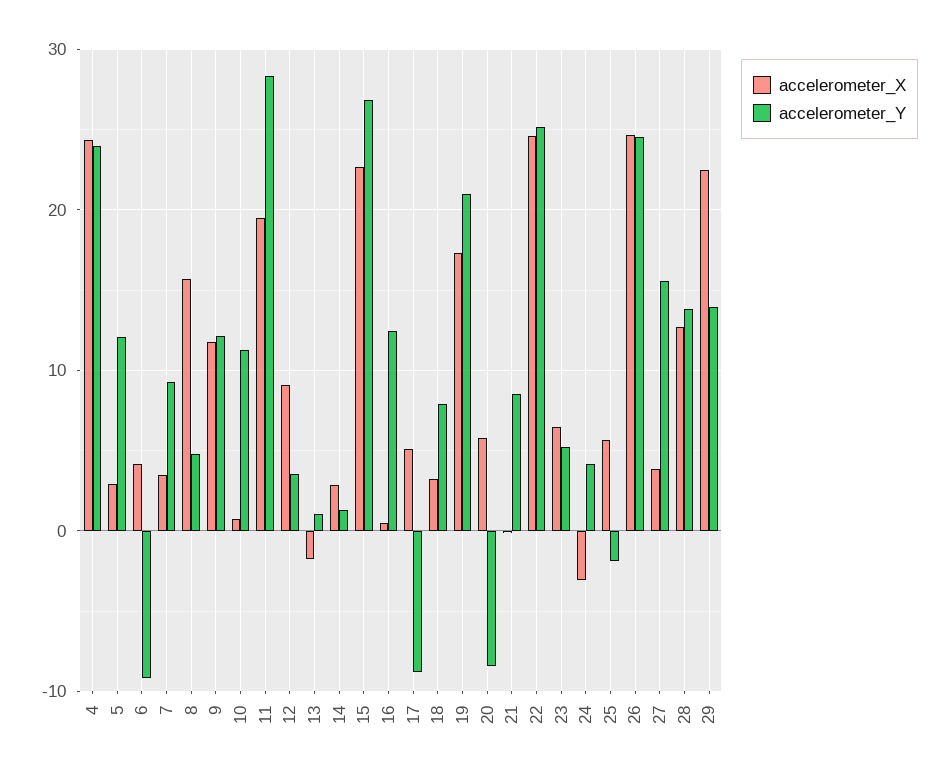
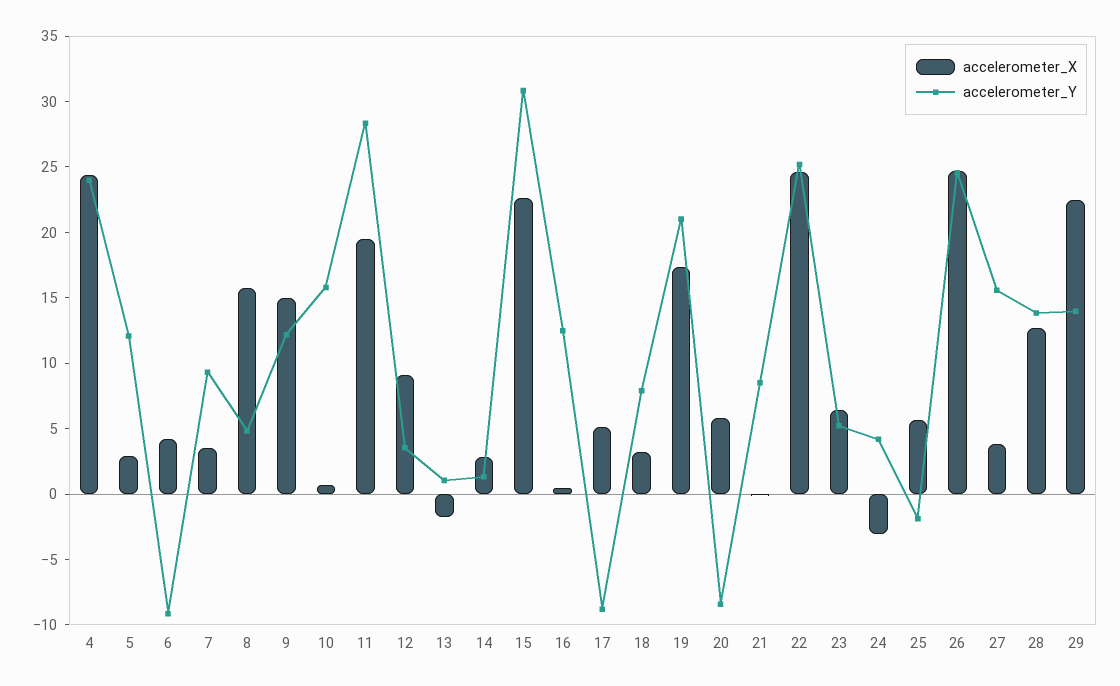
  {
    "accelerometer_X": {
      "4": 24,
      "5": 3,
      "6": 4,
      "7": 4,
      "8": 16,
-     "9": 12,
+     "9": 15,
      "10": 1,
      "11": 20,
      "12": 9,
      "13": -2,
      "14": 3,
      "15": 23,
      "16": 0,
      "17": 5,
      "18": 3,
      "19": 17,
      "20": 6,
      "21": 0,
      "22": 25,
      "23": 6,
      "24": -3,
      "25": 6,
      "26": 25,
      "27": 4,
      "28": 13,
      "29": 22
    },
    "accelerometer_Y": {
      "4": 24,
      "5": 12,
      "6": -9,
      "7": 9,
      "8": 5,
      "9": 12,
-     "10": 11,
+     "10": 16,
      "11": 28,
      "12": 4,
      "13": 1,
      "14": 1,
-     "15": 27,
+     "15": 31,
      "16": 12,
      "17": -9,
      "18": 8,
      "19": 21,
      "20": -8,
      "21": 9,
      "22": 25,
      "23": 5,
      "24": 4,
      "25": -2,
      "26": 25,
      "27": 16,
      "28": 14,
      "29": 14
    }
  }

